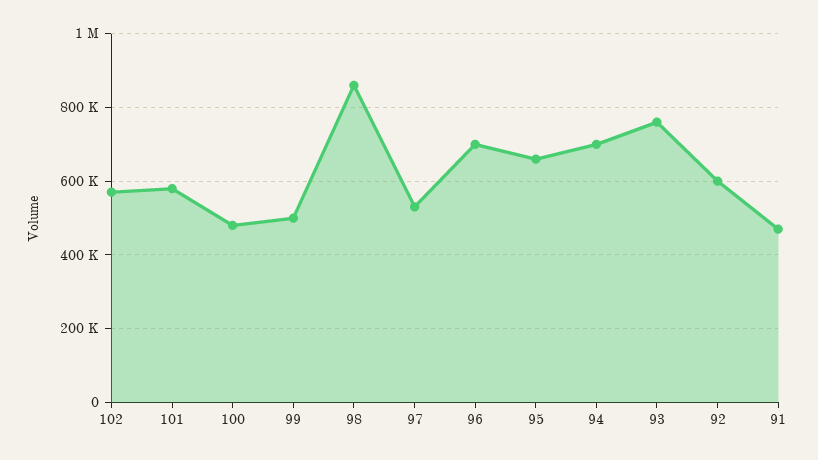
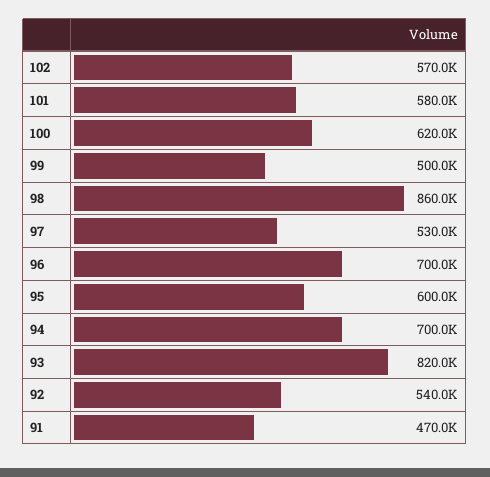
  {
    "102": 570000,
    "101": 580000,
-   "100": 480000,
+   "100": 620000,
    "99": 500000,
    "98": 860000,
    "97": 530000,
    "96": 700000,
-   "95": 660000,
+   "95": 600000,
    "94": 700000,
-   "93": 760000,
+   "93": 820000,
-   "92": 600000,
+   "92": 540000,
    "91": 470000
  }

